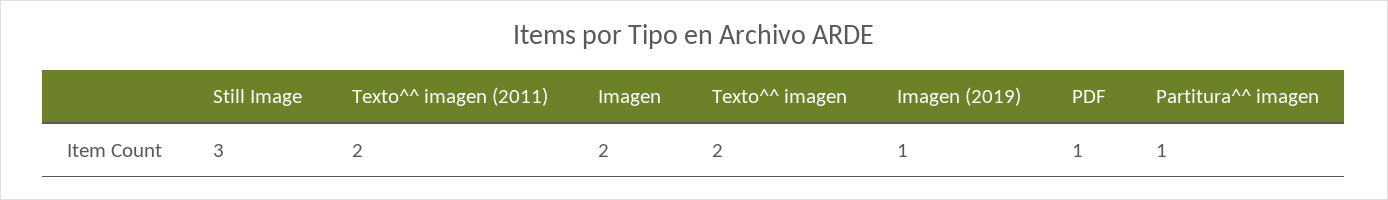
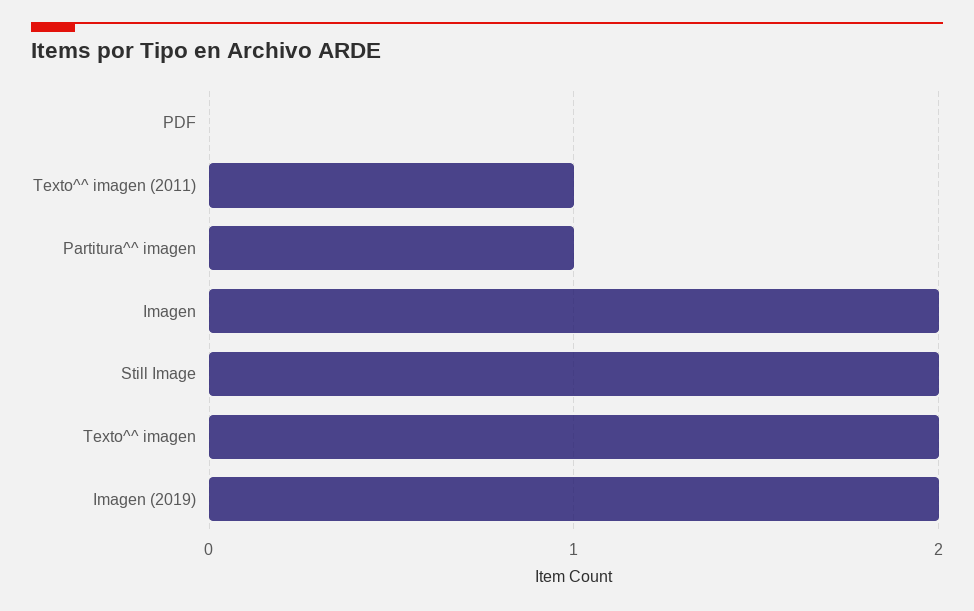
  {
-   "Still Image": 3,
+   "Still Image": 2,
-   "Texto^^ imagen (2011)": 2,
+   "Texto^^ imagen (2011)": 1,
    "Imagen": 2,
    "Texto^^ imagen": 2,
-   "Imagen (2019)": 1,
+   "Imagen (2019)": 2,
-   "PDF": 1,
+   "PDF": 0,
    "Partitura^^ imagen": 1
  }

